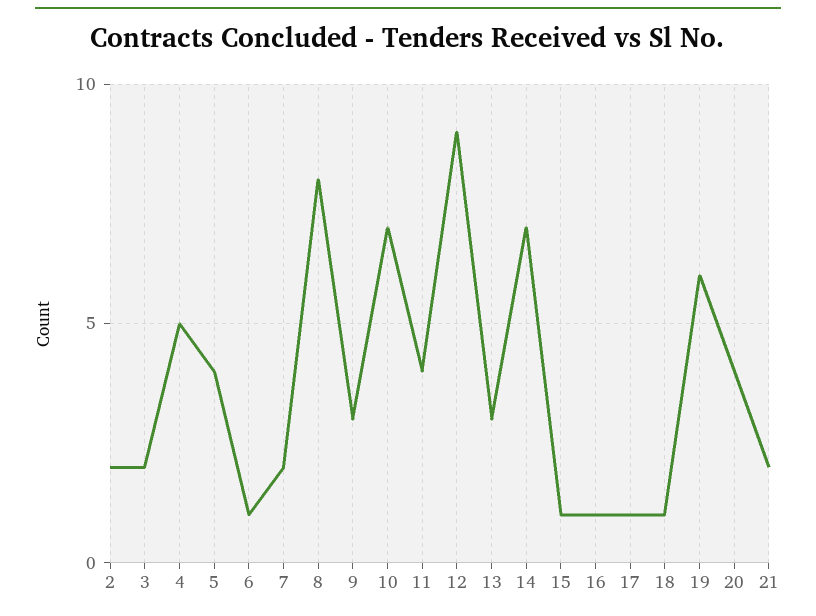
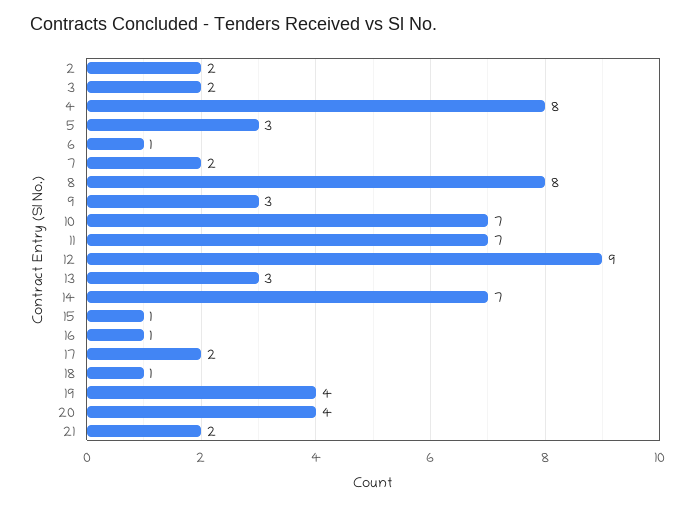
  {
    "2": 2,
    "3": 2,
-   "4": 5,
+   "4": 8,
-   "5": 4,
+   "5": 3,
    "6": 1,
    "7": 2,
    "8": 8,
    "9": 3,
    "10": 7,
-   "11": 4,
+   "11": 7,
    "12": 9,
    "13": 3,
    "14": 7,
    "15": 1,
    "16": 1,
-   "17": 1,
+   "17": 2,
    "18": 1,
-   "19": 6,
+   "19": 4,
    "20": 4,
    "21": 2
  }

